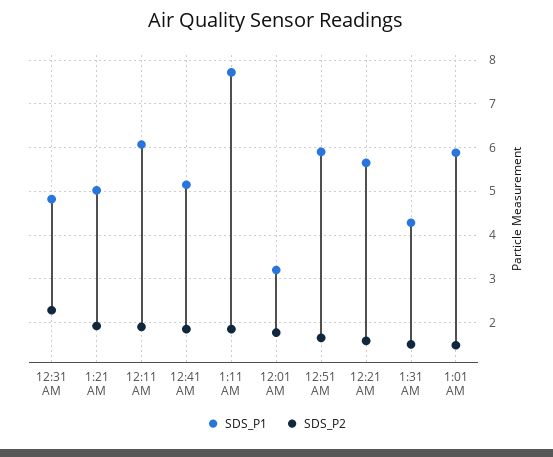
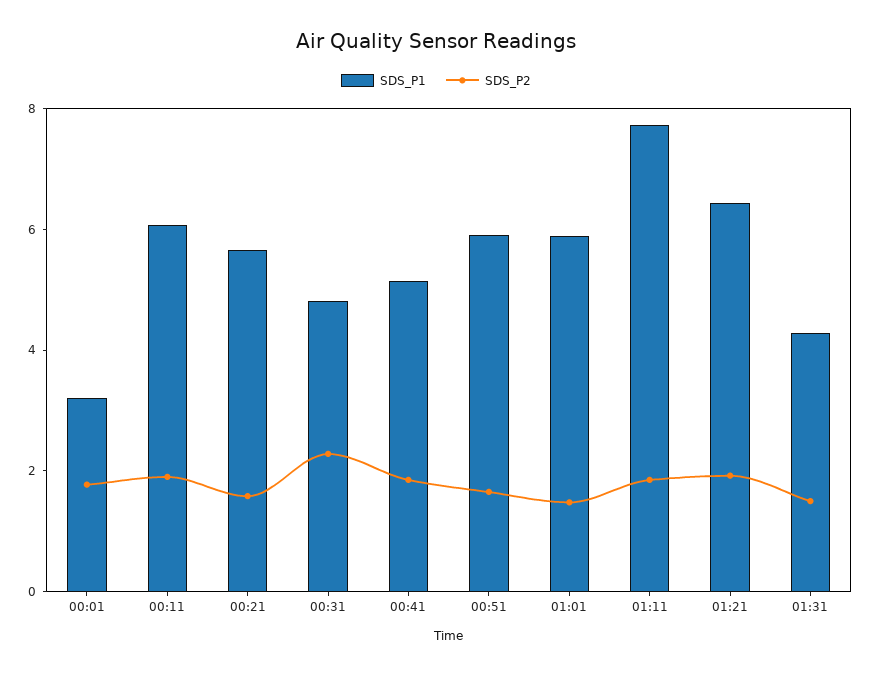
  {
    "SDS_P1": {
      "12:31 AM": 4.8,
-     "1:21 AM": 5,
+     "1:21 AM": 6.5,
      "12:11 AM": 6,
      "12:41 AM": 5.2,
      "1:11 AM": 7.8,
      "12:01 AM": 3.2,
      "12:51 AM": 6,
      "12:21 AM": 5.6,
      "1:31 AM": 4.2,
      "1:01 AM": 5.8
    },
    "SDS_P2": {
      "12:31 AM": 2.2,
      "1:21 AM": 2,
      "12:11 AM": 2,
      "12:41 AM": 1.8,
      "1:11 AM": 1.8,
      "12:01 AM": 1.8,
      "12:51 AM": 1.6,
      "12:21 AM": 1.6,
      "1:31 AM": 1.6,
      "1:01 AM": 1.4
    }
  }

